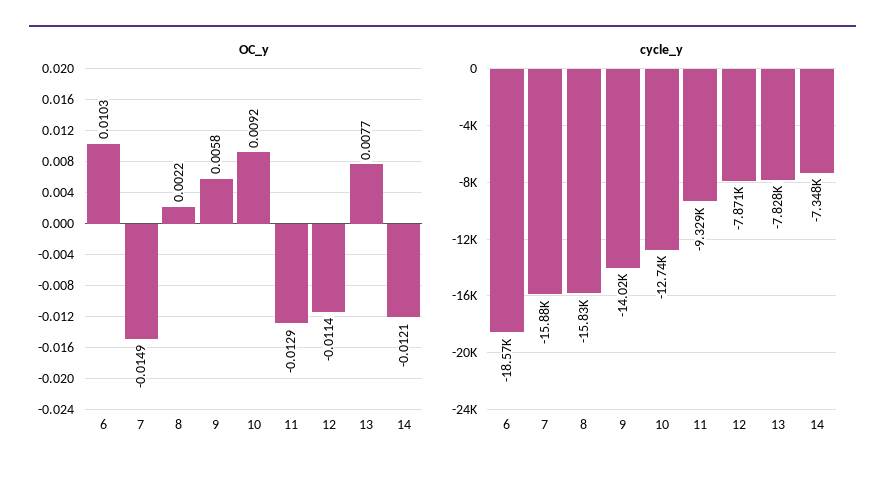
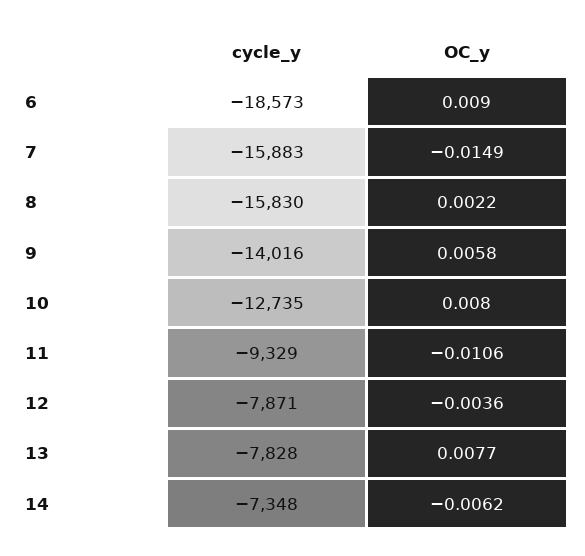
  {
    "OC_y": {
-     "6": 0.0103,
+     "6": 0.009,
      "7": -0.0149,
      "8": 0.0022,
      "9": 0.0058,
-     "10": 0.0092,
+     "10": 0.008,
-     "11": -0.0129,
+     "11": -0.0106,
-     "12": -0.0114,
+     "12": -0.0036,
      "13": 0.0077,
-     "14": -0.0121
+     "14": -0.0062
    },
    "cycle_y": {
      "6": -18573,
      "7": -15883,
      "8": -15830,
      "9": -14016,
      "10": -12735,
      "11": -9329,
      "12": -7871,
      "13": -7828,
      "14": -7348
    }
  }

